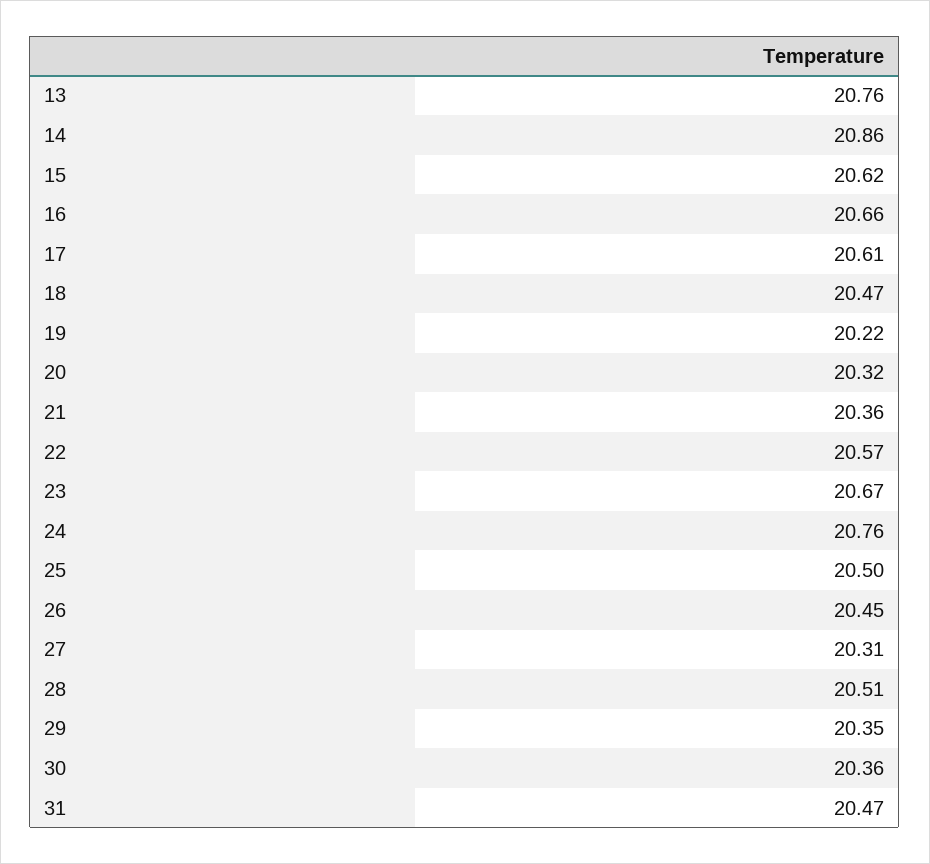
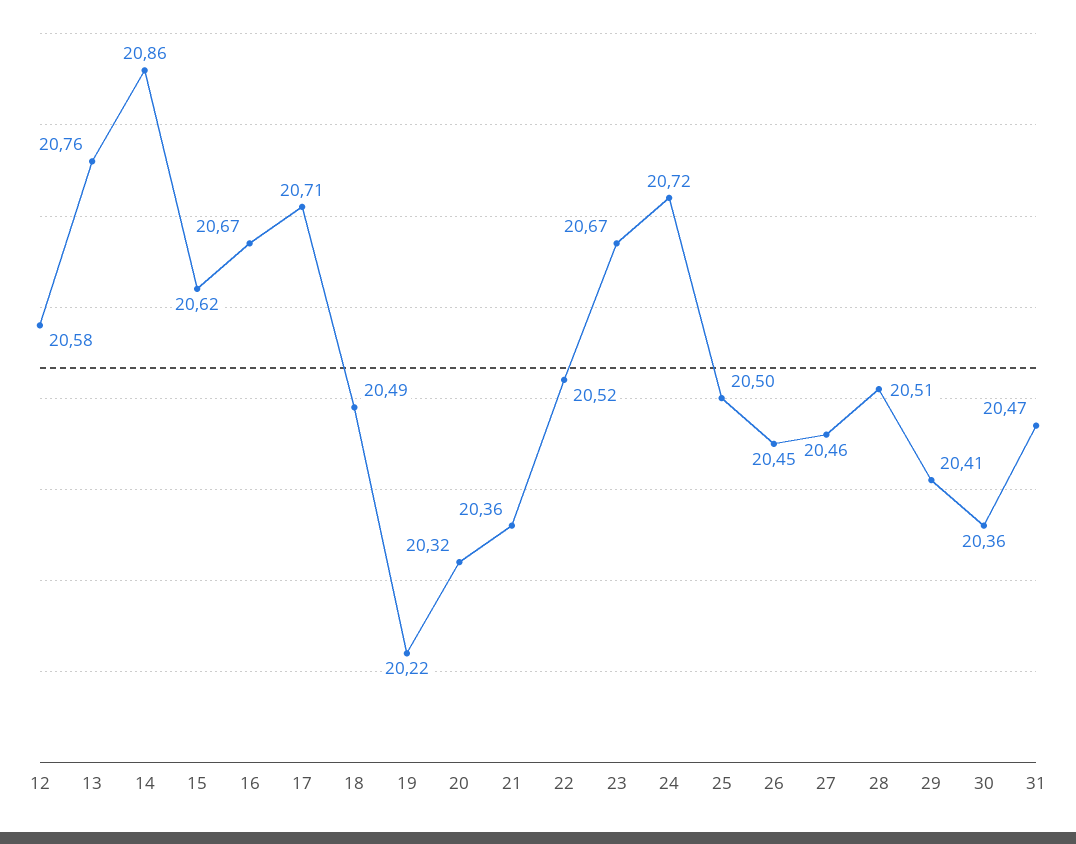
  {
    "13": 20.76,
    "14": 20.86,
    "15": 20.62,
-   "16": 20.66,
+   "16": 20.67,
-   "17": 20.61,
+   "17": 20.71,
-   "18": 20.47,
+   "18": 20.49,
    "19": 20.22,
    "20": 20.32,
    "21": 20.36,
-   "22": 20.57,
+   "22": 20.52,
    "23": 20.67,
-   "24": 20.76,
+   "24": 20.72,
    "25": 20.5,
    "26": 20.45,
-   "27": 20.31,
+   "27": 20.46,
    "28": 20.51,
-   "29": 20.35,
+   "29": 20.41,
    "30": 20.36,
-   "31": 20.47
+   "31": 20.47,
+   "12": 20.58
  }

